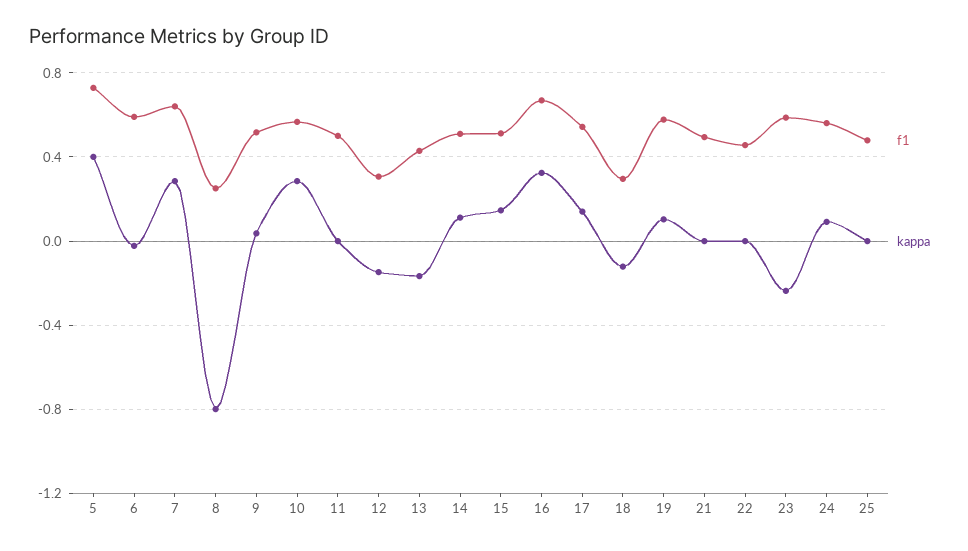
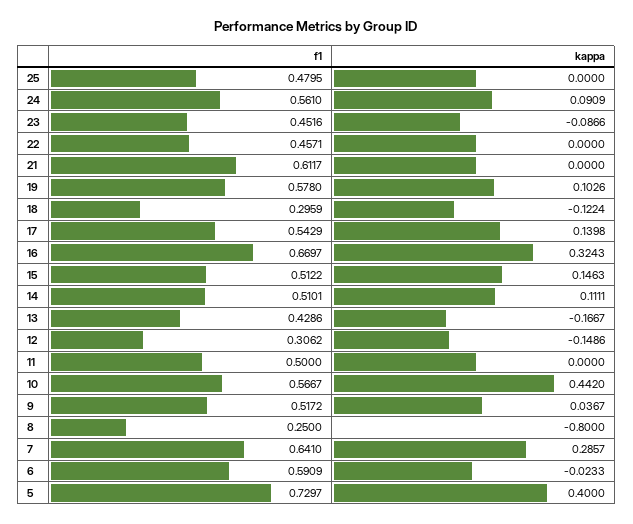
  {
    "f1": {
      "5": 0.7297,
      "6": 0.5909,
      "7": 0.641,
      "8": 0.25,
      "9": 0.5172,
      "10": 0.5667,
      "11": 0.5,
      "12": 0.3062,
      "13": 0.4286,
      "14": 0.5101,
      "15": 0.5122,
      "16": 0.6697,
      "17": 0.5429,
      "18": 0.2959,
      "19": 0.578,
-     "21": 0.5,
+     "21": 0.6117,
      "22": 0.4571,
-     "23": 0.6,
+     "23": 0.4516,
      "24": 0.561,
      "25": 0.4795
    },
    "kappa": {
      "5": 0.4,
      "6": -0.0233,
      "7": 0.2857,
      "8": -0.8,
      "9": 0.0367,
-     "10": 0.3,
+     "10": 0.442,
      "11": 0,
      "12": -0.1486,
      "13": -0.1667,
      "14": 0.1111,
      "15": 0.1463,
      "16": 0.3243,
      "17": 0.1398,
      "18": -0.1224,
      "19": 0.1026,
      "21": 0,
      "22": 0,
-     "23": -0.25,
+     "23": -0.0866,
      "24": 0.0909,
      "25": 0
    }
  }

